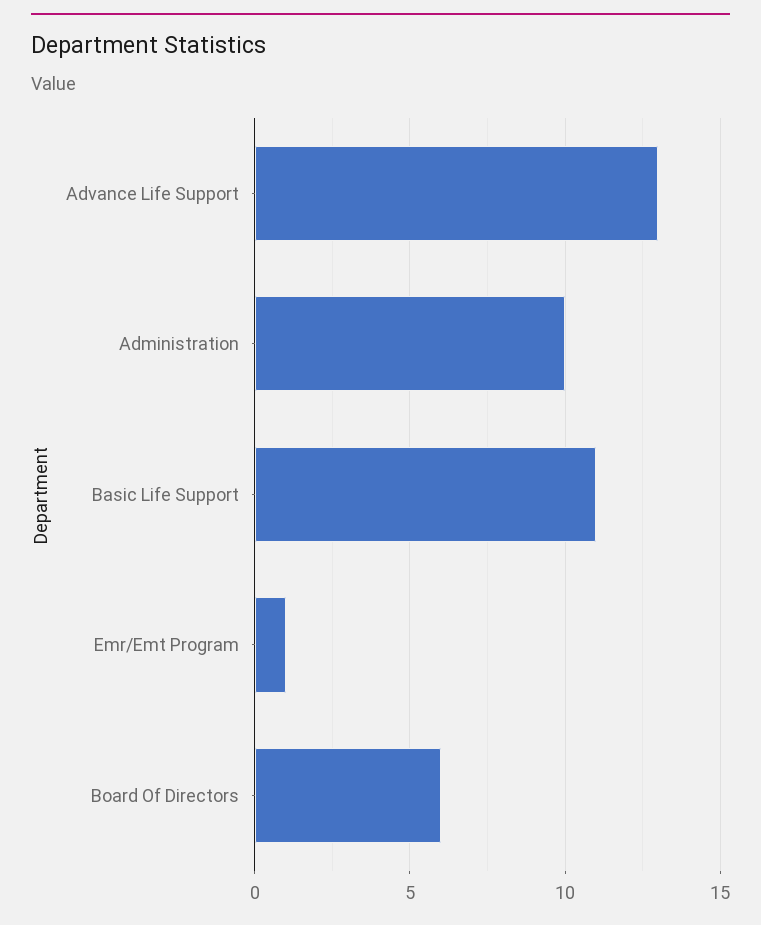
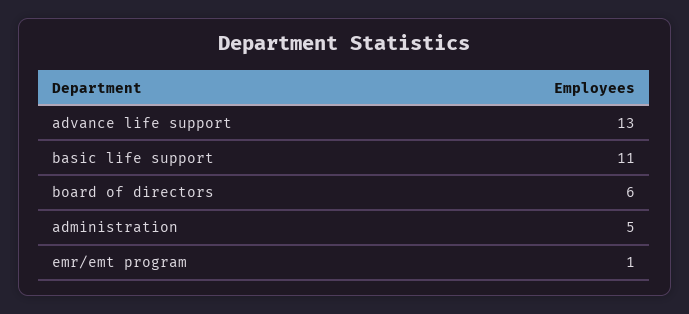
  {
    "Advance Life Support": 13,
-   "Administration": 10,
+   "Administration": 5,
    "Basic Life Support": 11,
    "Emr/Emt Program": 1,
    "Board Of Directors": 6
  }

